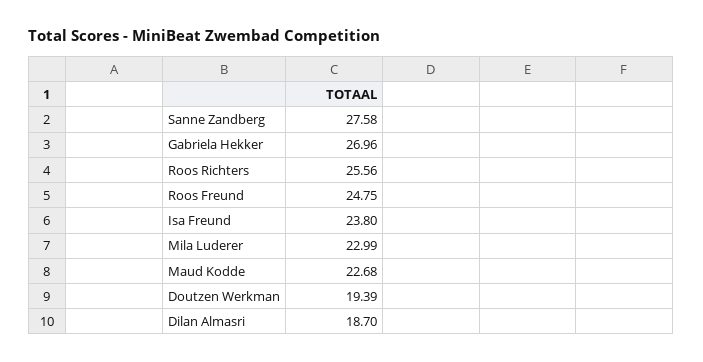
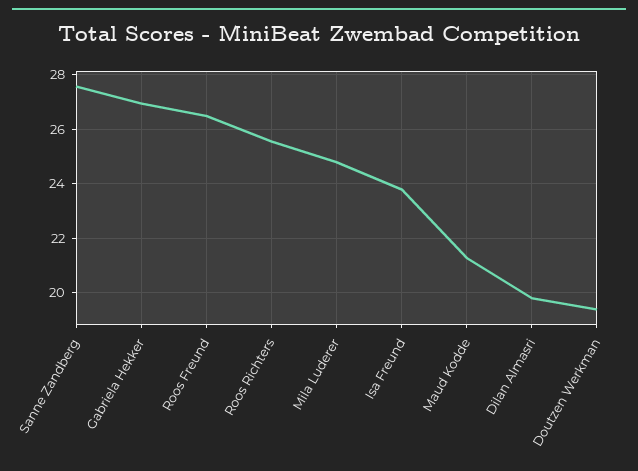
  {
    "Sanne Zandberg": 27.58,
    "Gabriela Hekker": 26.96,
    "Roos Richters": 25.56,
-   "Roos Freund": 24.75,
+   "Roos Freund": 26.5,
    "Isa Freund": 23.8,
-   "Mila Luderer": 22.99,
+   "Mila Luderer": 24.75,
-   "Maud Kodde": 22.68,
+   "Maud Kodde": 21.25,
    "Doutzen Werkman": 19.39,
-   "Dilan Almasri": 18.7
+   "Dilan Almasri": 19.75
  }

